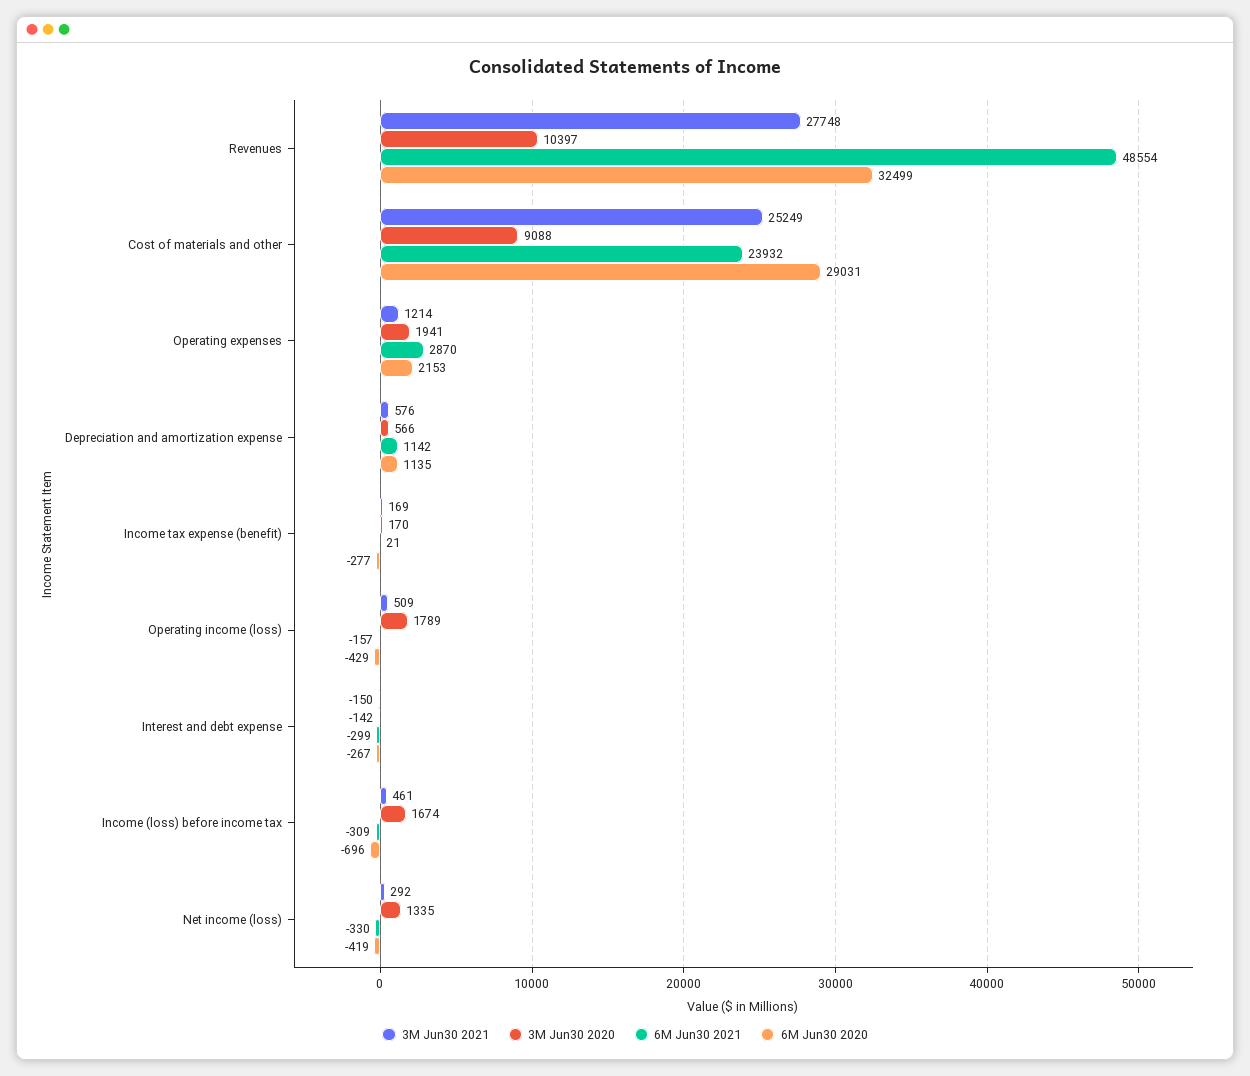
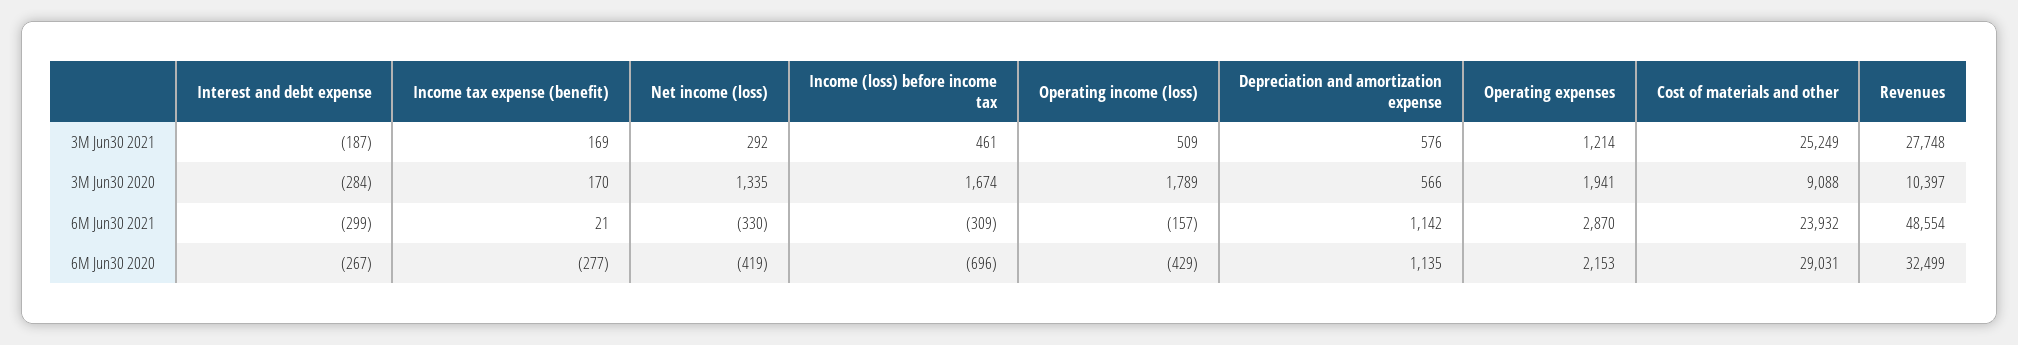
  {
    "3M Jun30 2021": {
      "Revenues": 27748,
      "Cost of materials and other": 25249,
      "Operating expenses": 1214,
      "Depreciation and amortization expense": 576,
      "Income tax expense (benefit)": 169,
      "Operating income (loss)": 509,
-     "Interest and debt expense": -150,
+     "Interest and debt expense": -187,
      "Income (loss) before income tax": 461,
      "Net income (loss)": 292
    },
    "3M Jun30 2020": {
      "Revenues": 10397,
      "Cost of materials and other": 9088,
      "Operating expenses": 1941,
      "Depreciation and amortization expense": 566,
      "Income tax expense (benefit)": 170,
      "Operating income (loss)": 1789,
-     "Interest and debt expense": -142,
+     "Interest and debt expense": -284,
      "Income (loss) before income tax": 1674,
      "Net income (loss)": 1335
    },
    "6M Jun30 2021": {
      "Revenues": 48554,
      "Cost of materials and other": 23932,
      "Operating expenses": 2870,
      "Depreciation and amortization expense": 1142,
      "Income tax expense (benefit)": 21,
      "Operating income (loss)": -157,
      "Interest and debt expense": -299,
      "Income (loss) before income tax": -309,
      "Net income (loss)": -330
    },
    "6M Jun30 2020": {
      "Revenues": 32499,
      "Cost of materials and other": 29031,
      "Operating expenses": 2153,
      "Depreciation and amortization expense": 1135,
      "Income tax expense (benefit)": -277,
      "Operating income (loss)": -429,
      "Interest and debt expense": -267,
      "Income (loss) before income tax": -696,
      "Net income (loss)": -419
    }
  }

